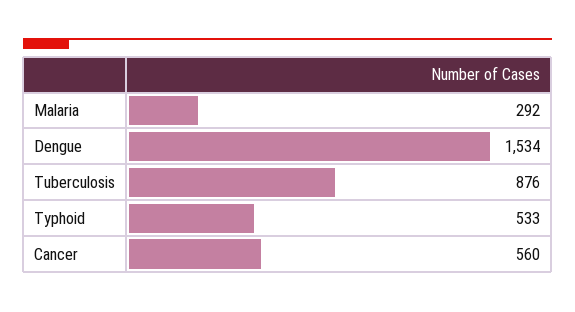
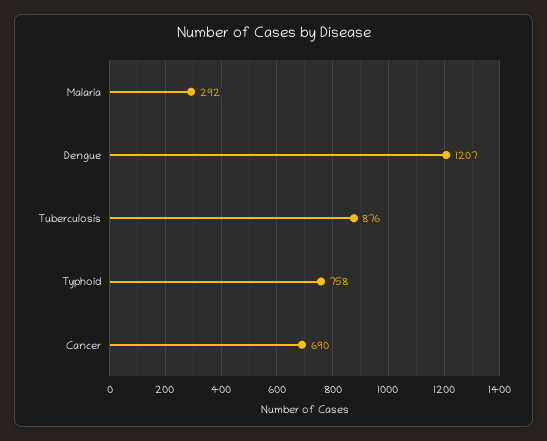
  {
    "Malaria": 292,
-   "Dengue": 1534,
+   "Dengue": 1207,
    "Tuberculosis": 876,
-   "Typhoid": 533,
+   "Typhoid": 758,
-   "Cancer": 560
+   "Cancer": 690
  }

